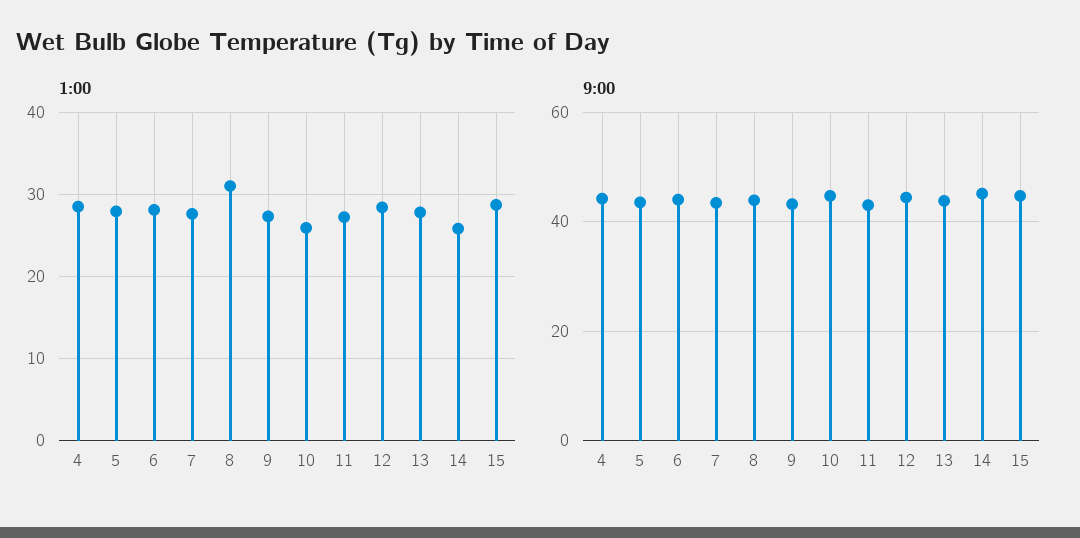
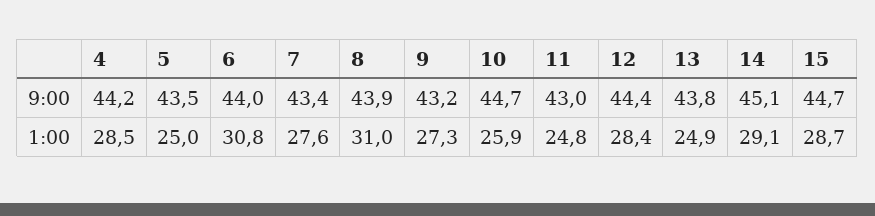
  {
    "1:00": {
      "4": 28.5,
-     "5": 28,
+     "5": 25,
-     "6": 28,
+     "6": 30.8,
      "7": 27.6,
      "8": 31,
      "9": 27.3,
      "10": 25.9,
-     "11": 27,
+     "11": 24.8,
      "12": 28.4,
-     "13": 28,
+     "13": 24.9,
-     "14": 26,
+     "14": 29.1,
      "15": 28.7
    },
    "9:00": {
      "4": 44.2,
      "5": 43.5,
      "6": 44,
      "7": 43.4,
      "8": 43.9,
      "9": 43.2,
      "10": 44.7,
      "11": 43,
      "12": 44.4,
      "13": 43.8,
      "14": 45.1,
      "15": 44.7
    }
  }

